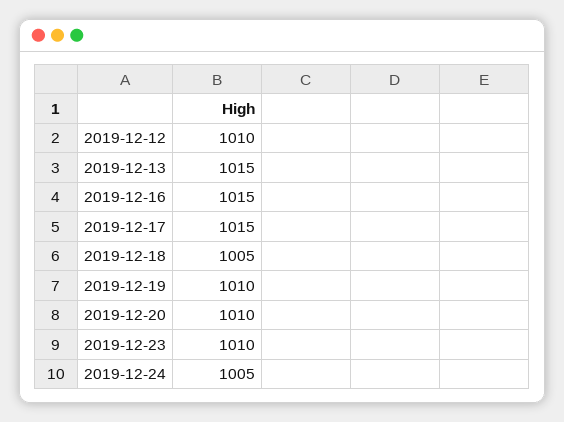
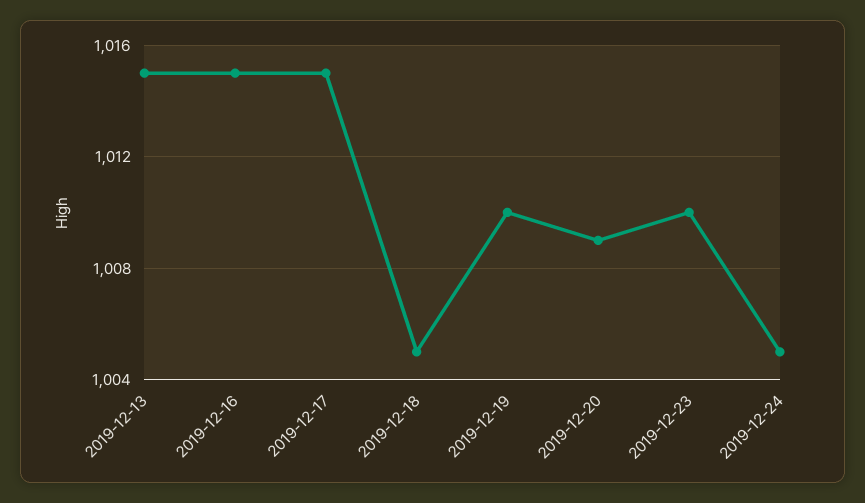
  {
-   "2019-12-12": 1010,
    "2019-12-13": 1015,
    "2019-12-16": 1015,
    "2019-12-17": 1015,
    "2019-12-18": 1005,
    "2019-12-19": 1010,
-   "2019-12-20": 1010,
+   "2019-12-20": 1009,
    "2019-12-23": 1010,
    "2019-12-24": 1005
  }

